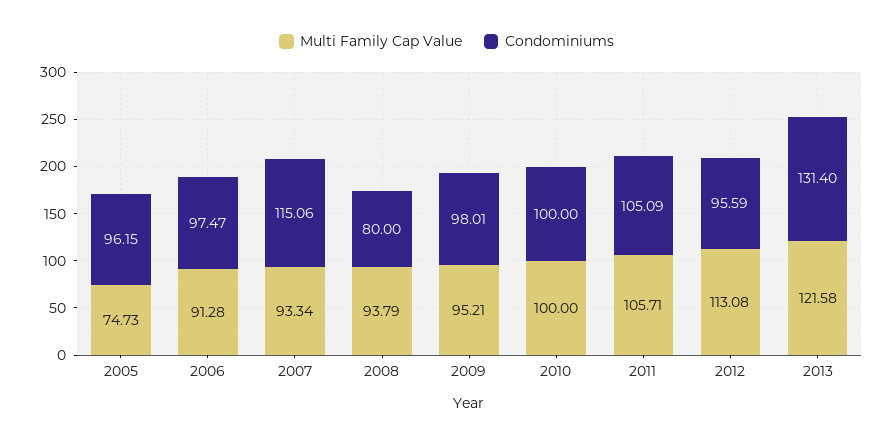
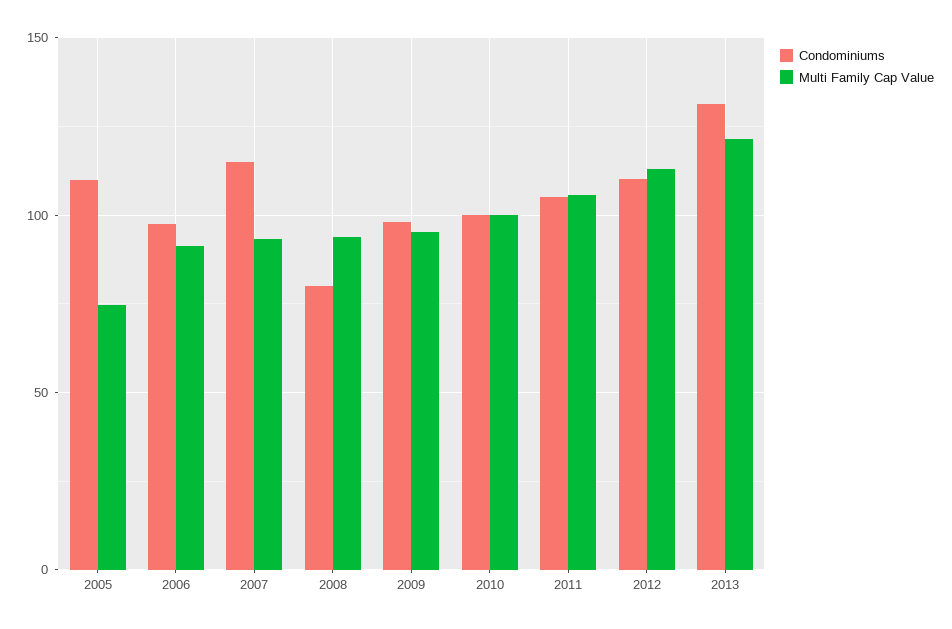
  {
    "Multi Family Cap Value": {
      "2005": 74.73,
      "2006": 91.28,
      "2007": 93.34,
      "2008": 93.79,
      "2009": 95.21,
      "2010": 100,
      "2011": 105.71,
      "2012": 113.08,
      "2013": 121.58
    },
    "Condominiums": {
-     "2005": 96.15,
+     "2005": 110,
      "2006": 97.47,
      "2007": 115.06,
      "2008": 80,
      "2009": 98.01,
      "2010": 100,
      "2011": 105.09,
-     "2012": 95.59,
+     "2012": 110,
      "2013": 131.4
    }
  }

